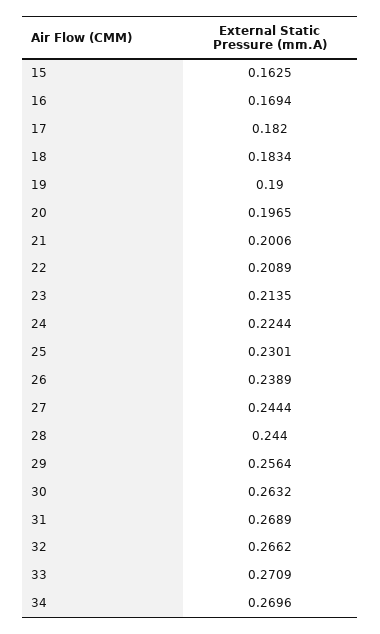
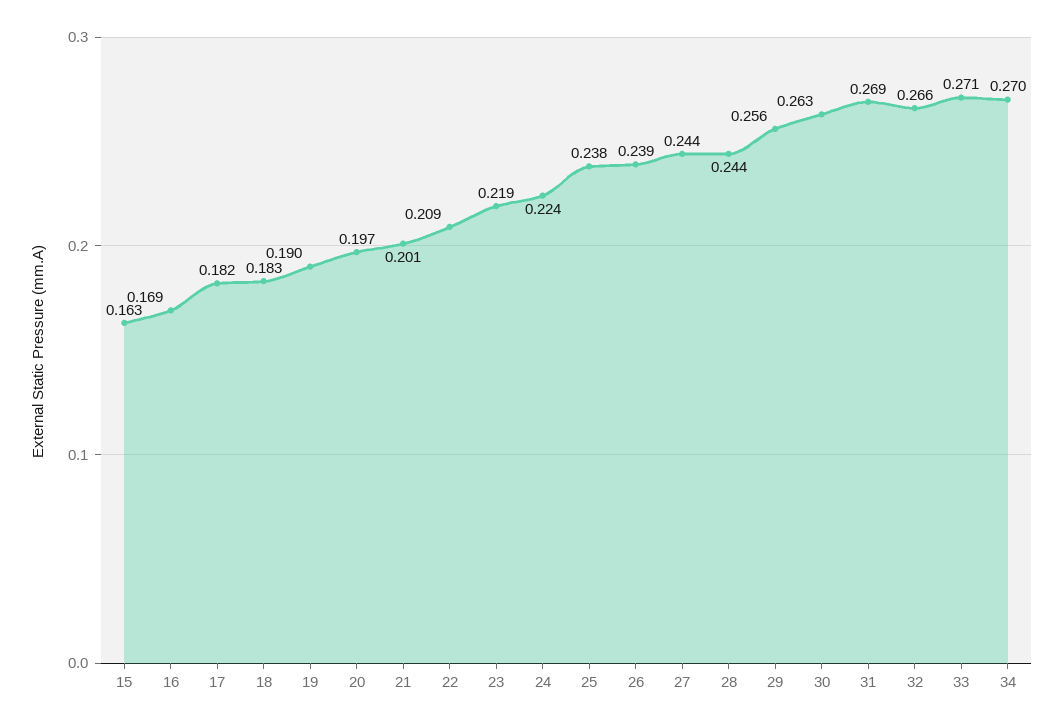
  {
    "15": 0.1625,
    "16": 0.1694,
    "17": 0.182,
    "18": 0.1834,
    "19": 0.19,
    "20": 0.1965,
    "21": 0.2006,
    "22": 0.2089,
-   "23": 0.2135,
+   "23": 0.219,
    "24": 0.2244,
-   "25": 0.2301,
+   "25": 0.238,
    "26": 0.2389,
    "27": 0.2444,
    "28": 0.244,
    "29": 0.2564,
    "30": 0.2632,
    "31": 0.2689,
    "32": 0.2662,
    "33": 0.2709,
    "34": 0.2696
  }

